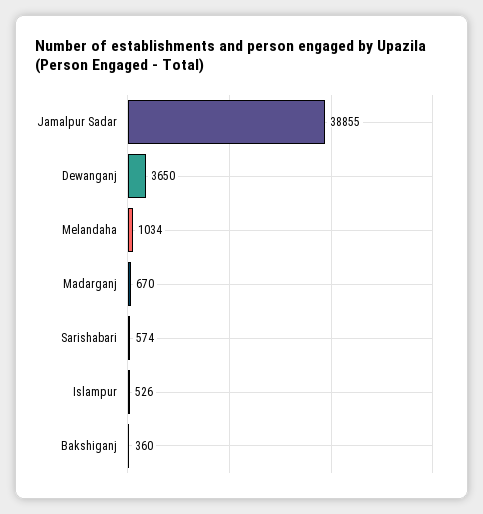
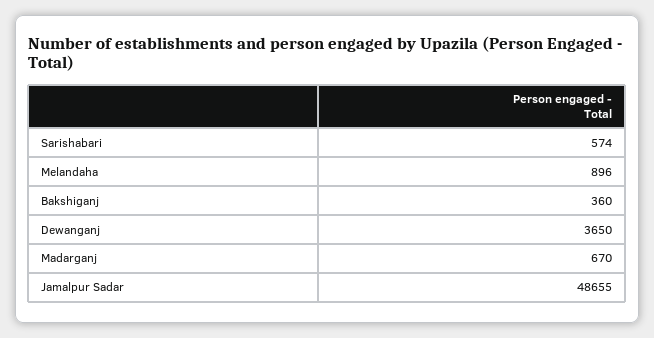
  {
-   "Jamalpur Sadar": 38855,
+   "Jamalpur Sadar": 48655,
    "Dewanganj": 3650,
-   "Melandaha": 1034,
+   "Melandaha": 896,
    "Madarganj": 670,
    "Sarishabari": 574,
-   "Islampur": 526,
    "Bakshiganj": 360
  }

